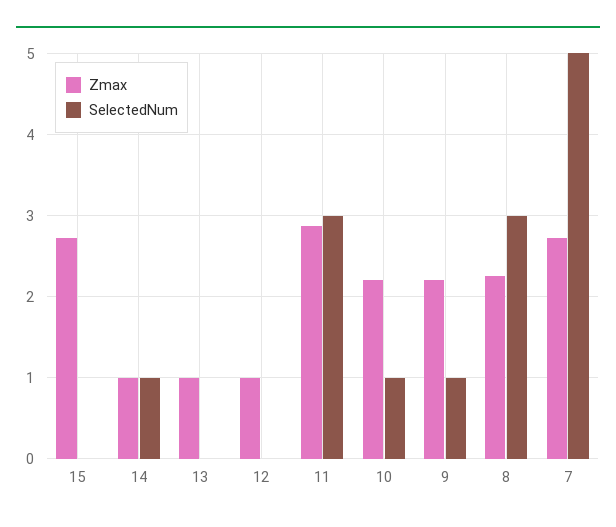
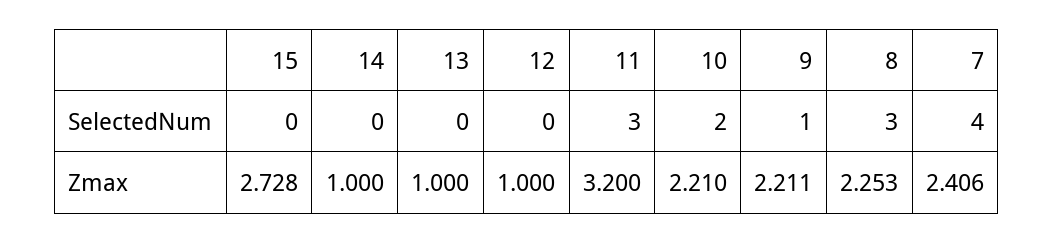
  {
    "Zmax": {
      "15": 2.728,
      "14": 1,
      "13": 1,
      "12": 1,
-     "11": 2.9,
+     "11": 3.2,
      "10": 2.21,
      "9": 2.211,
      "8": 2.253,
-     "7": 2.7
+     "7": 2.406
    },
    "SelectedNum": {
      "15": 0,
-     "14": 1,
+     "14": 0,
      "13": 0,
      "12": 0,
      "11": 3,
-     "10": 1,
+     "10": 2,
      "9": 1,
      "8": 3,
-     "7": 5
+     "7": 4
    }
  }

